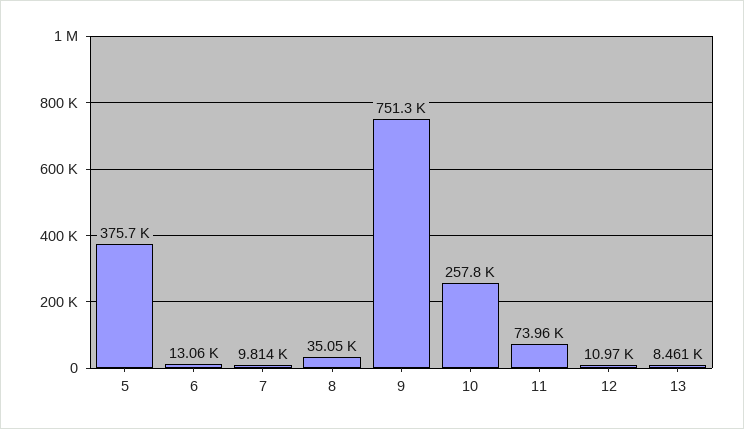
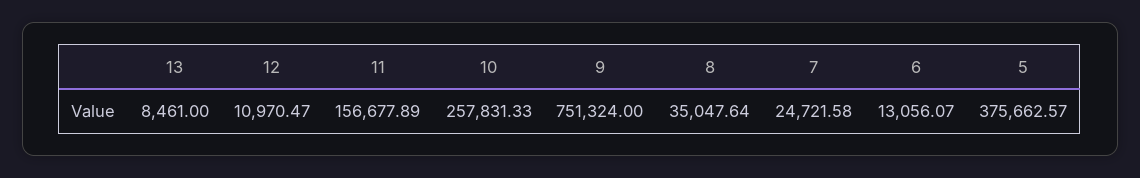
  {
    "5": 375662.57,
    "6": 13056.07,
-   "7": 9814,
+   "7": 24721.58,
    "8": 35047.64,
    "9": 751324,
    "10": 257831.33,
-   "11": 73960,
+   "11": 156677.89,
    "12": 10970.47,
    "13": 8461
  }

